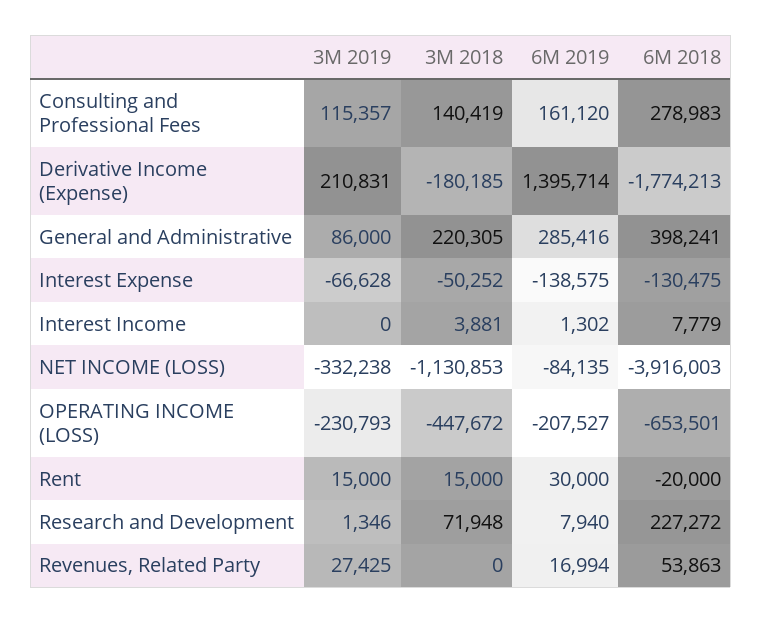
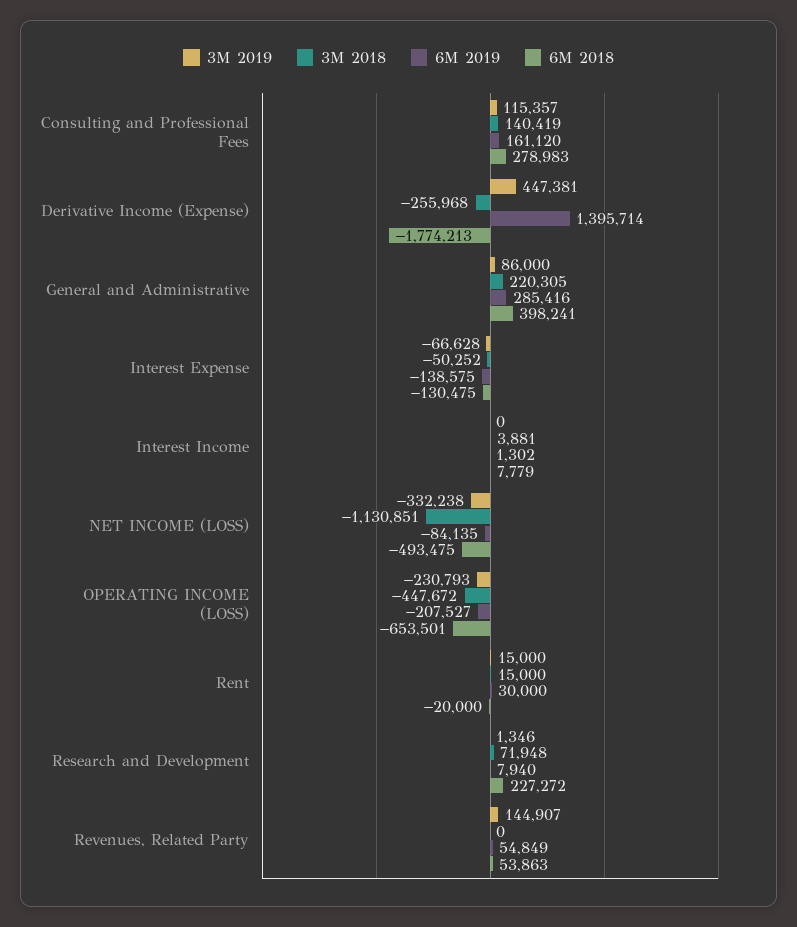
  {
    "3M 2019": {
      "Consulting and Professional Fees": 115357,
-     "Derivative Income (Expense)": 210831,
+     "Derivative Income (Expense)": 447381,
      "General and Administrative": 86000,
      "Interest Expense": -66628,
      "Interest Income": 0,
      "NET INCOME (LOSS)": -332238,
      "OPERATING INCOME (LOSS)": -230793,
      "Rent": 15000,
      "Research and Development": 1346,
-     "Revenues, Related Party": 27425
+     "Revenues, Related Party": 144907
    },
    "3M 2018": {
      "Consulting and Professional Fees": 140419,
-     "Derivative Income (Expense)": -180185,
+     "Derivative Income (Expense)": -255968,
      "General and Administrative": 220305,
      "Interest Expense": -50252,
      "Interest Income": 3881,
-     "NET INCOME (LOSS)": -1130853,
+     "NET INCOME (LOSS)": -1130851,
      "OPERATING INCOME (LOSS)": -447672,
      "Rent": 15000,
      "Research and Development": 71948,
      "Revenues, Related Party": 0
    },
    "6M 2019": {
      "Consulting and Professional Fees": 161120,
      "Derivative Income (Expense)": 1395714,
      "General and Administrative": 285416,
      "Interest Expense": -138575,
      "Interest Income": 1302,
      "NET INCOME (LOSS)": -84135,
      "OPERATING INCOME (LOSS)": -207527,
      "Rent": 30000,
      "Research and Development": 7940,
-     "Revenues, Related Party": 16994
+     "Revenues, Related Party": 54849
    },
    "6M 2018": {
      "Consulting and Professional Fees": 278983,
      "Derivative Income (Expense)": -1774213,
      "General and Administrative": 398241,
      "Interest Expense": -130475,
      "Interest Income": 7779,
-     "NET INCOME (LOSS)": -3916003,
+     "NET INCOME (LOSS)": -493475,
      "OPERATING INCOME (LOSS)": -653501,
      "Rent": -20000,
      "Research and Development": 227272,
      "Revenues, Related Party": 53863
    }
  }

